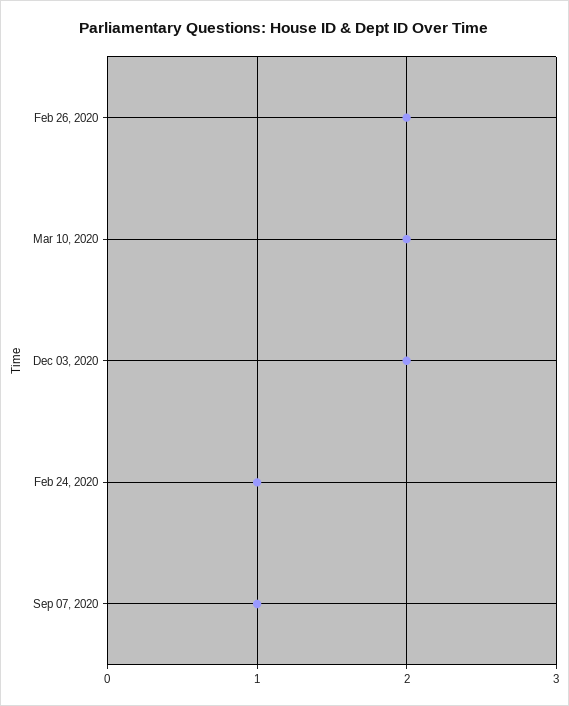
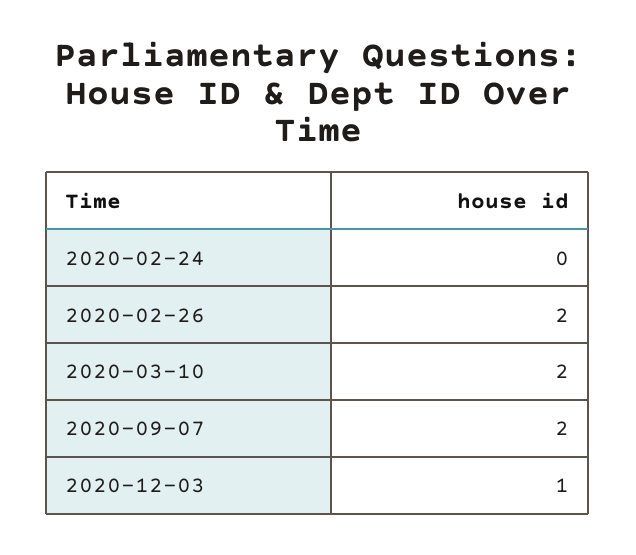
  {
    "Feb 26, 2020": 2,
    "Mar 10, 2020": 2,
-   "Dec 03, 2020": 2,
+   "Dec 03, 2020": 1,
-   "Feb 24, 2020": 1,
+   "Feb 24, 2020": 0,
-   "Sep 07, 2020": 1
+   "Sep 07, 2020": 2
  }

